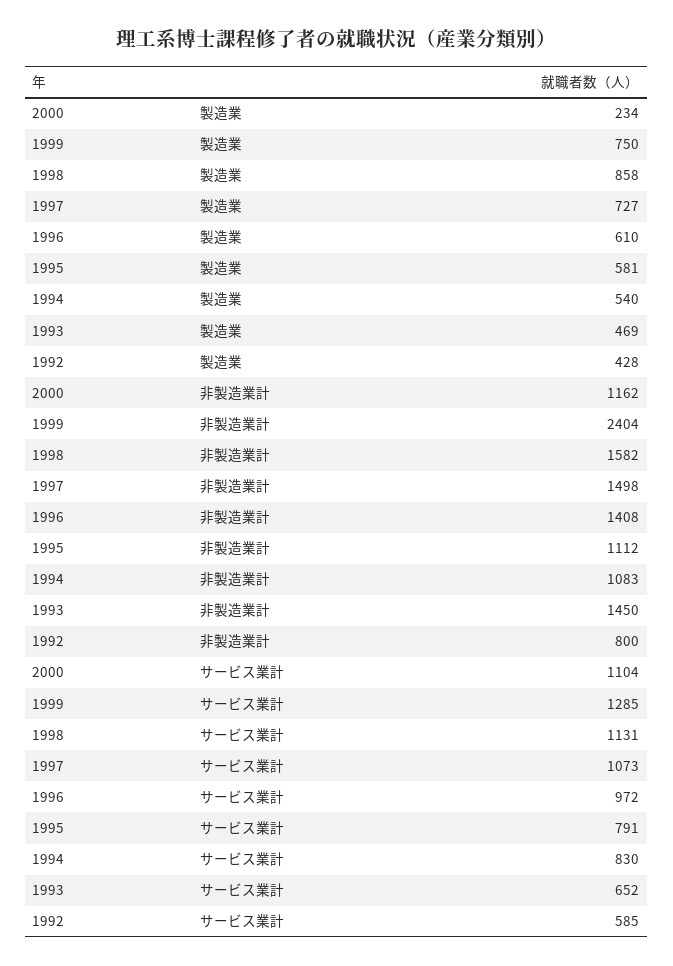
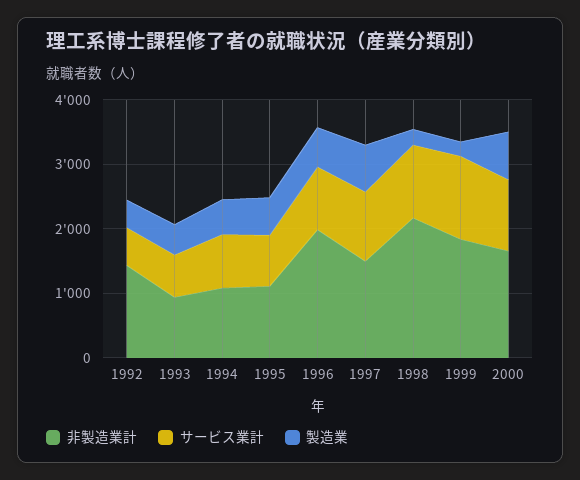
  {
    "製造業": {
-     "2000": 234,
+     "2000": 800,
-     "1999": 750,
+     "1999": 200,
-     "1998": 858,
+     "1998": 200,
      "1997": 727,
      "1996": 610,
      "1995": 581,
      "1994": 540,
      "1993": 469,
      "1992": 428
    },
    "非製造業計": {
-     "2000": 1162,
+     "2000": 1600,
-     "1999": 2404,
+     "1999": 1800,
-     "1998": 1582,
+     "1998": 2200,
      "1997": 1498,
-     "1996": 1408,
+     "1996": 2000,
      "1995": 1112,
      "1994": 1083,
-     "1993": 1450,
+     "1993": 1000,
-     "1992": 800
+     "1992": 1400
    },
    "サービス業計": {
      "2000": 1104,
      "1999": 1285,
      "1998": 1131,
      "1997": 1073,
      "1996": 972,
      "1995": 791,
      "1994": 830,
      "1993": 652,
      "1992": 585
    }
  }

